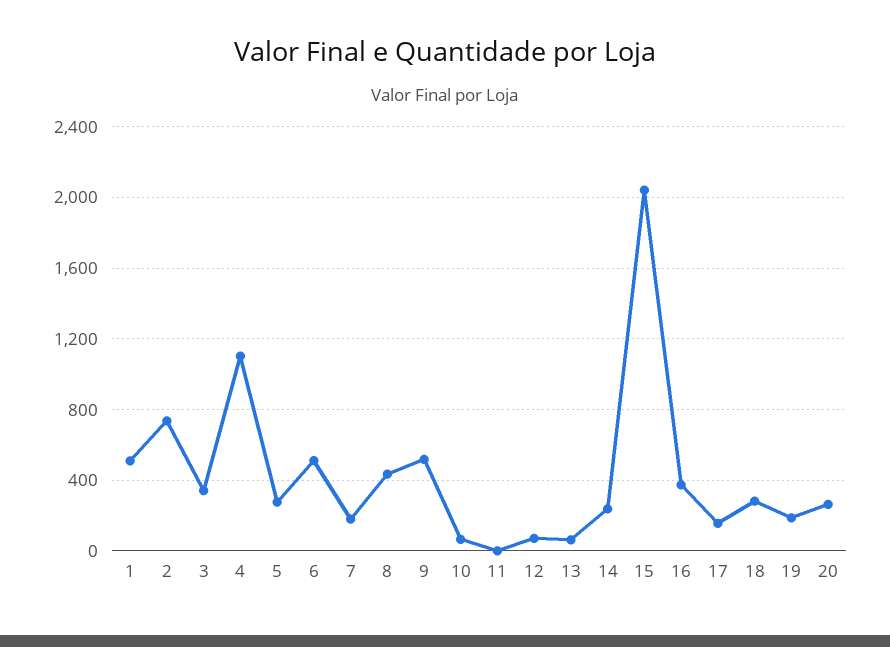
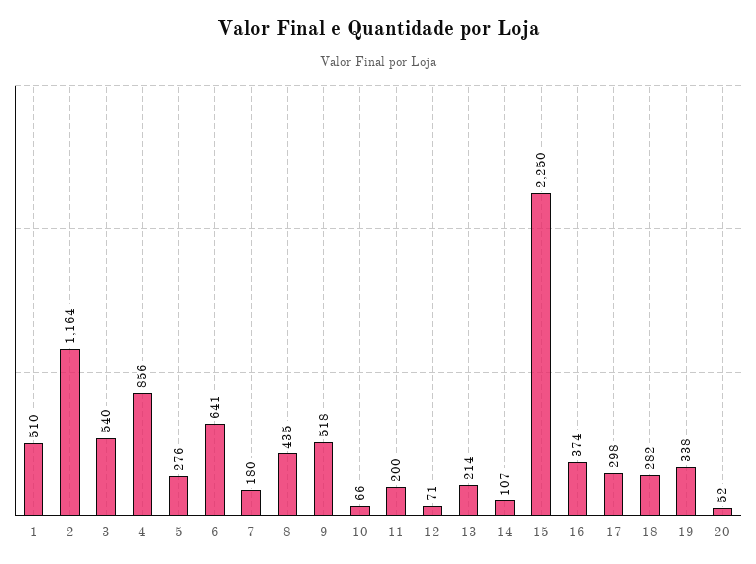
  {
    "1": 510,
-   "2": 750,
+   "2": 1164,
-   "3": 350,
+   "3": 540,
-   "4": 1100,
+   "4": 856,
    "5": 276,
-   "6": 500,
+   "6": 641,
    "7": 180,
    "8": 435,
    "9": 518,
    "10": 66,
-   "11": 0,
+   "11": 200,
    "12": 71,
-   "13": 50,
+   "13": 214,
-   "14": 250,
+   "14": 107,
-   "15": 2050,
+   "15": 2250,
    "16": 374,
-   "17": 150,
+   "17": 298,
    "18": 282,
-   "19": 200,
+   "19": 338,
-   "20": 250
+   "20": 52
  }

